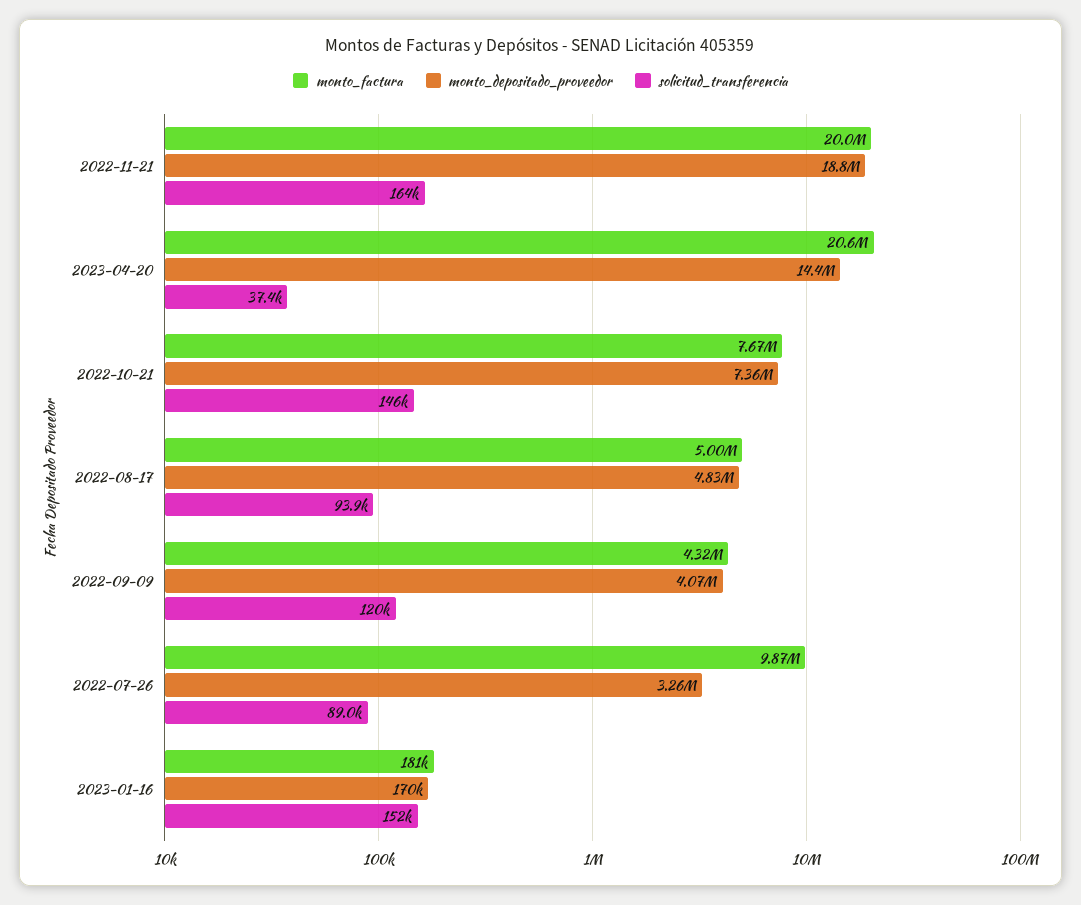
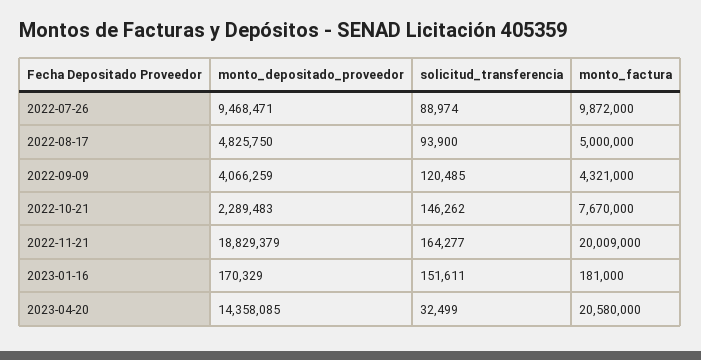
  {
    "monto_factura": {
      "2022-11-21": 20009000,
      "2023-04-20": 20580000,
      "2022-10-21": 7670000,
      "2022-08-17": 5000000,
      "2022-09-09": 4321000,
      "2022-07-26": 9872000,
      "2023-01-16": 181000
    },
    "monto_depositado_proveedor": {
      "2022-11-21": 18829379,
      "2023-04-20": 14358085,
-     "2022-10-21": 7360000,
+     "2022-10-21": 2289483,
      "2022-08-17": 4825750,
      "2022-09-09": 4066259,
-     "2022-07-26": 3260000,
+     "2022-07-26": 9468471,
      "2023-01-16": 170329
    },
    "solicitud_transferencia": {
      "2022-11-21": 164277,
-     "2023-04-20": 37400,
+     "2023-04-20": 32499,
      "2022-10-21": 146262,
      "2022-08-17": 93900,
      "2022-09-09": 120485,
      "2022-07-26": 88974,
      "2023-01-16": 151611
    }
  }

